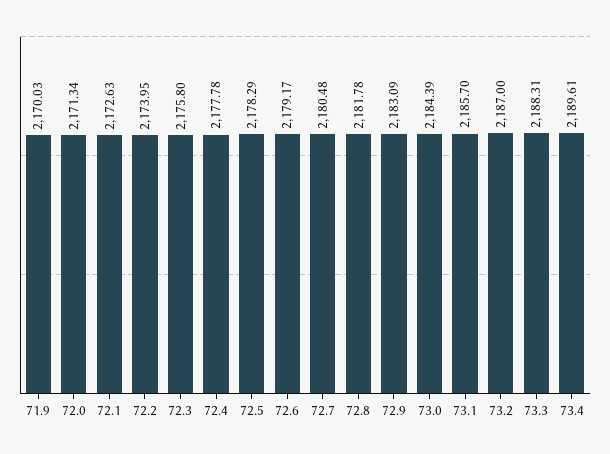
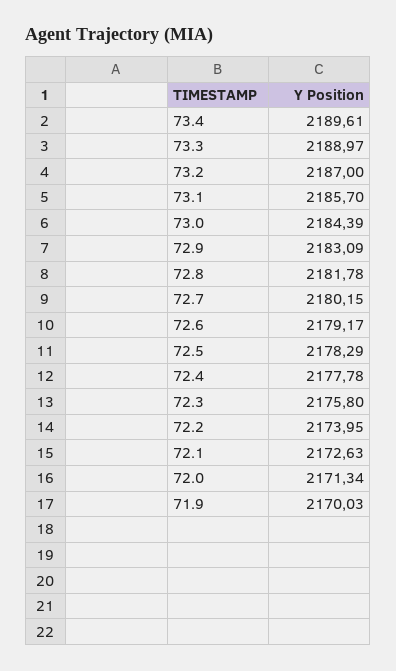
  {
    "71.9": 2170.03,
    "72.0": 2171.34,
    "72.1": 2172.63,
    "72.2": 2173.95,
    "72.3": 2175.8,
    "72.4": 2177.78,
    "72.5": 2178.29,
    "72.6": 2179.17,
-   "72.7": 2180.48,
+   "72.7": 2180.15,
    "72.8": 2181.78,
    "72.9": 2183.09,
    "73.0": 2184.39,
    "73.1": 2185.7,
    "73.2": 2187,
-   "73.3": 2188.31,
+   "73.3": 2188.97,
    "73.4": 2189.61
  }

